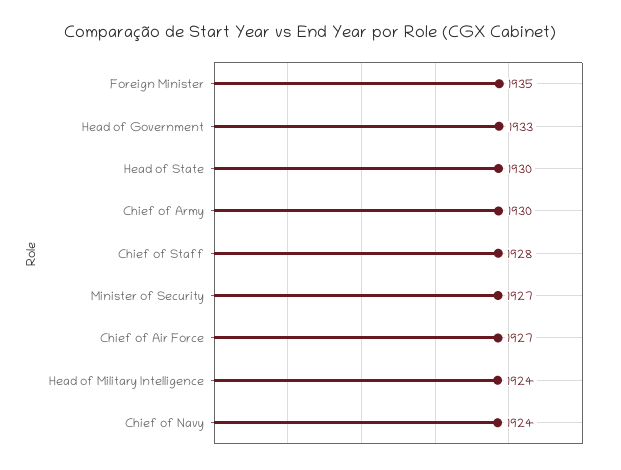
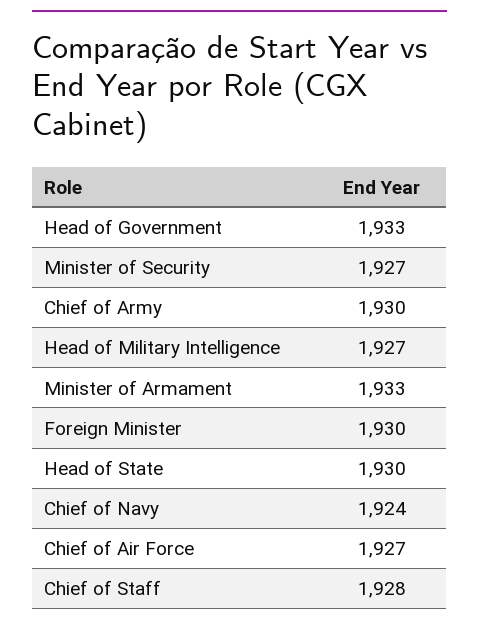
  {
-   "Foreign Minister": 1935,
+   "Foreign Minister": 1930,
    "Head of Government": 1933,
    "Head of State": 1930,
    "Chief of Army": 1930,
    "Chief of Staff": 1928,
    "Minister of Security": 1927,
    "Chief of Air Force": 1927,
-   "Head of Military Intelligence": 1924,
+   "Head of Military Intelligence": 1927,
-   "Chief of Navy": 1924
+   "Chief of Navy": 1924,
+   "Minister of Armament": 1933
  }

